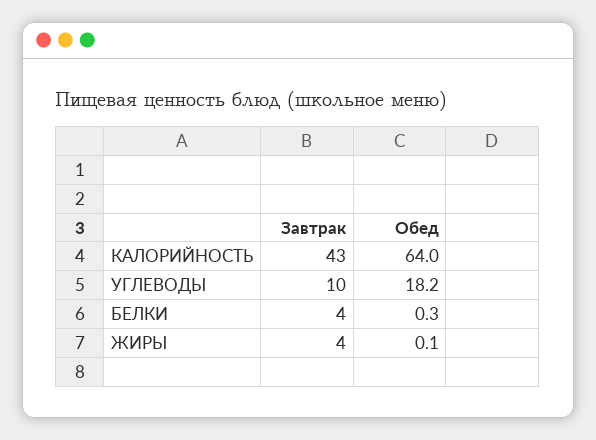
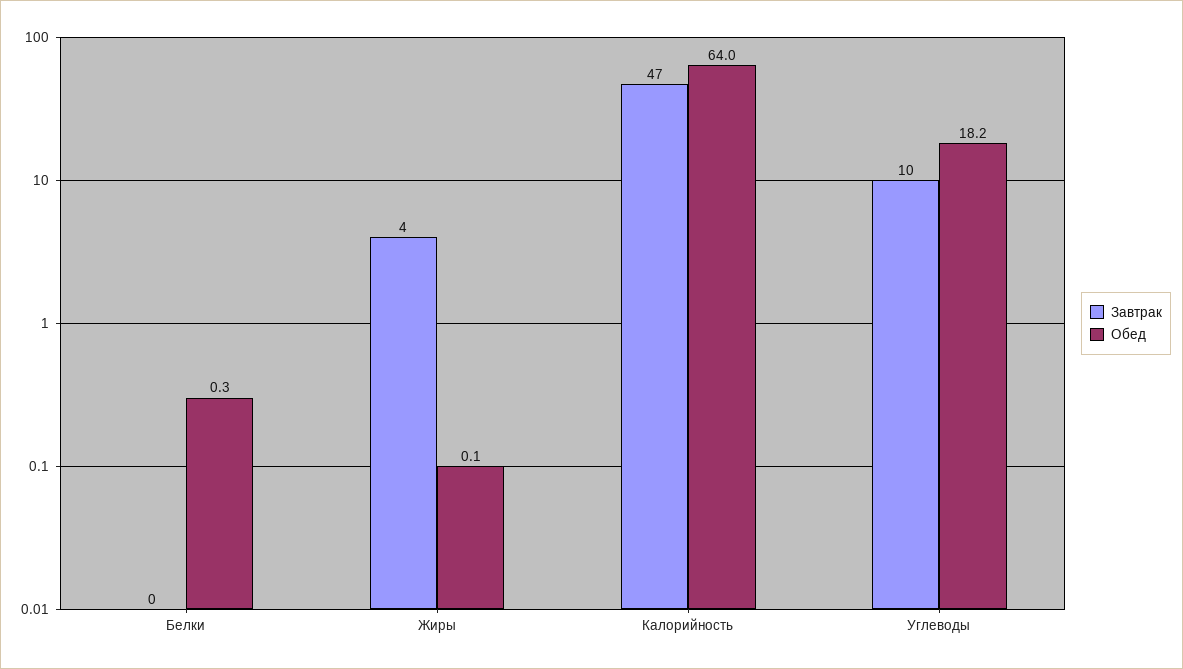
  {
    "Завтрак": {
-     "КАЛОРИЙНОСТЬ": 43,
+     "КАЛОРИЙНОСТЬ": 47,
      "УГЛЕВОДЫ": 10,
-     "БЕЛКИ": 4,
+     "БЕЛКИ": 0,
      "ЖИРЫ": 4
    },
    "Обед": {
      "КАЛОРИЙНОСТЬ": 64,
      "УГЛЕВОДЫ": 18.2,
      "БЕЛКИ": 0.3,
      "ЖИРЫ": 0.1
    }
  }

